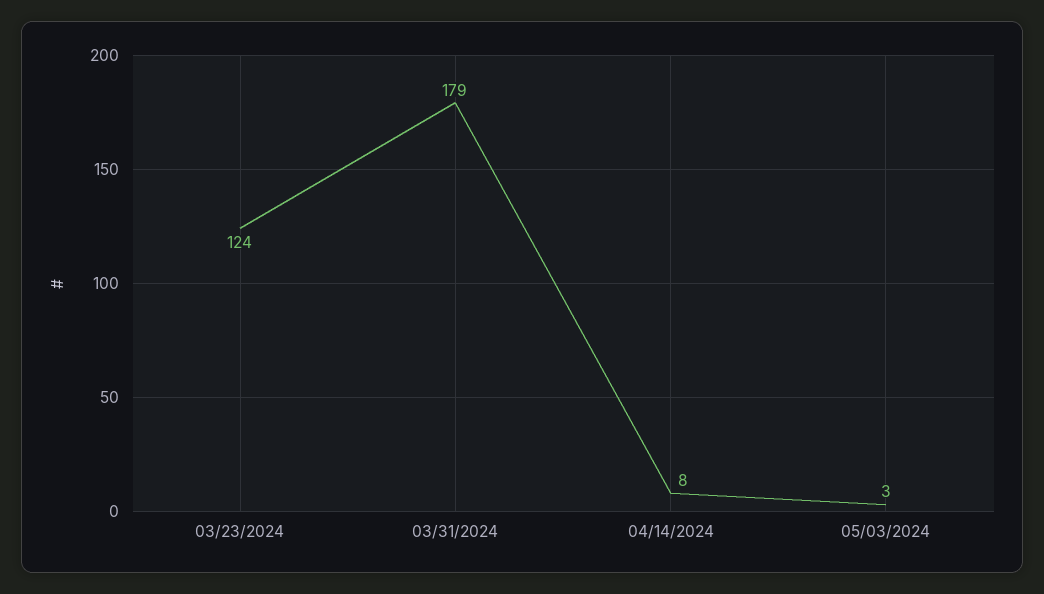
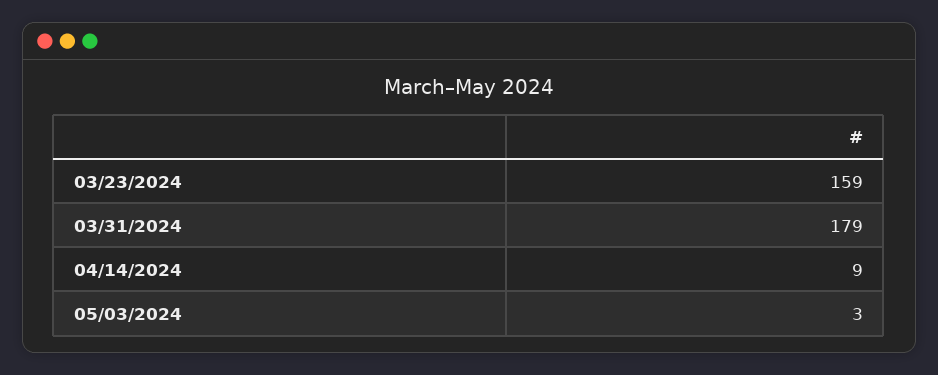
  {
-   "03/23/2024": 124,
+   "03/23/2024": 159,
    "03/31/2024": 179,
-   "04/14/2024": 8,
+   "04/14/2024": 9,
    "05/03/2024": 3
  }

